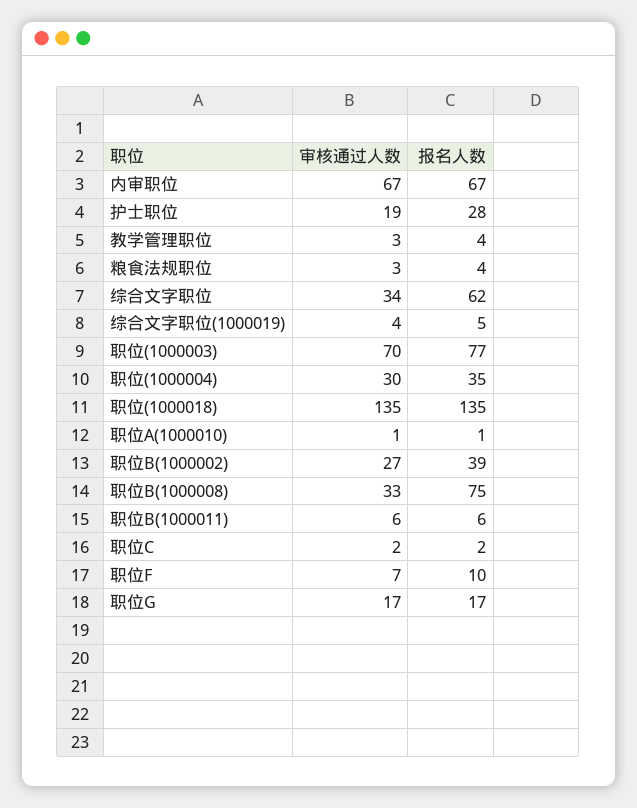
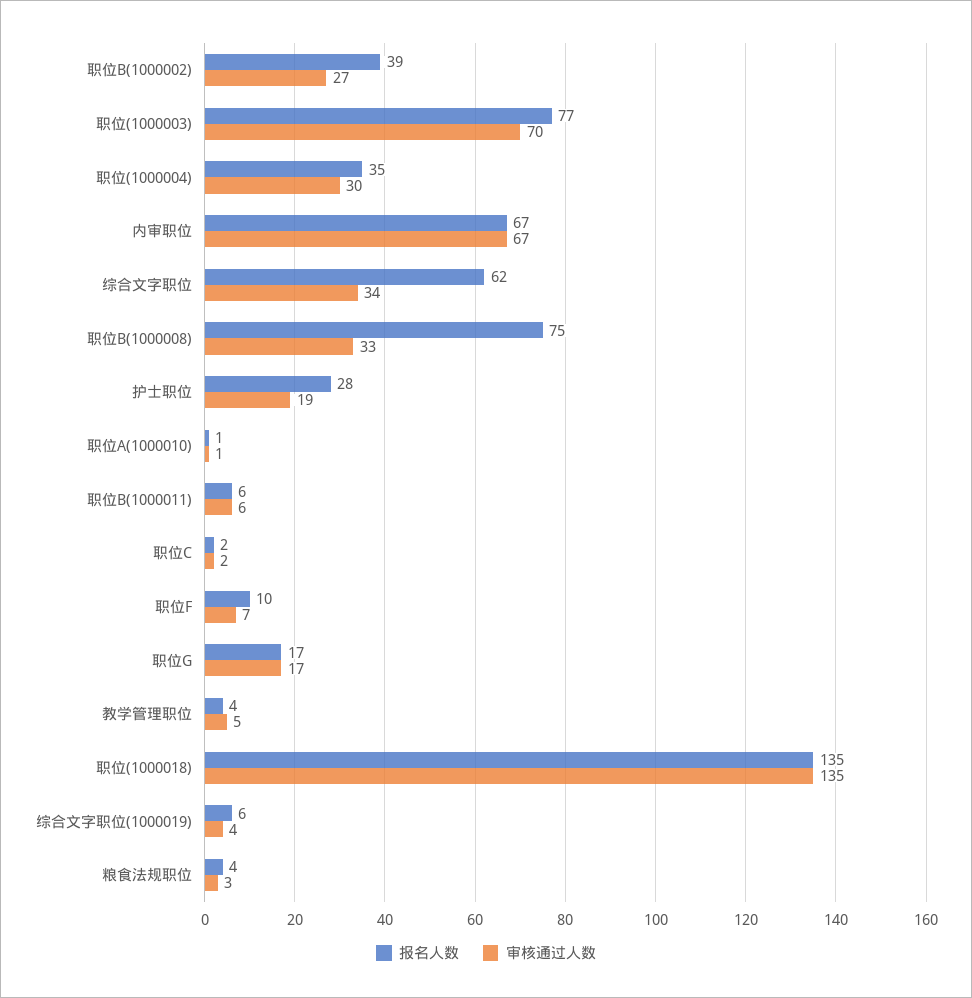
  {
    "审核通过人数": {
      "内审职位": 67,
      "护士职位": 19,
-     "教学管理职位": 3,
+     "教学管理职位": 5,
      "粮食法规职位": 3,
      "综合文字职位": 34,
      "综合文字职位(1000019)": 4,
      "职位(1000003)": 70,
      "职位(1000004)": 30,
      "职位(1000018)": 135,
      "职位A(1000010)": 1,
      "职位B(1000002)": 27,
      "职位B(1000008)": 33,
      "职位B(1000011)": 6,
      "职位C": 2,
      "职位F": 7,
      "职位G": 17
    },
    "报名人数": {
      "内审职位": 67,
      "护士职位": 28,
      "教学管理职位": 4,
      "粮食法规职位": 4,
      "综合文字职位": 62,
-     "综合文字职位(1000019)": 5,
+     "综合文字职位(1000019)": 6,
      "职位(1000003)": 77,
      "职位(1000004)": 35,
      "职位(1000018)": 135,
      "职位A(1000010)": 1,
      "职位B(1000002)": 39,
      "职位B(1000008)": 75,
      "职位B(1000011)": 6,
      "职位C": 2,
      "职位F": 10,
      "职位G": 17
    }
  }

